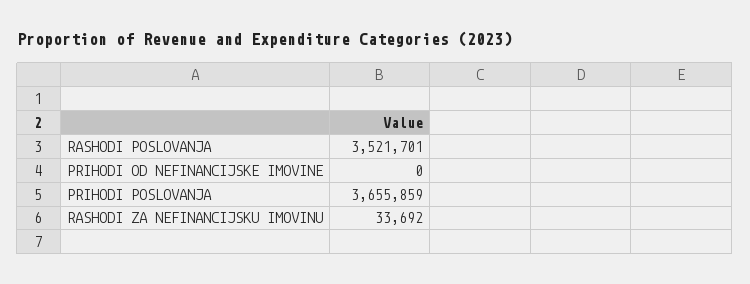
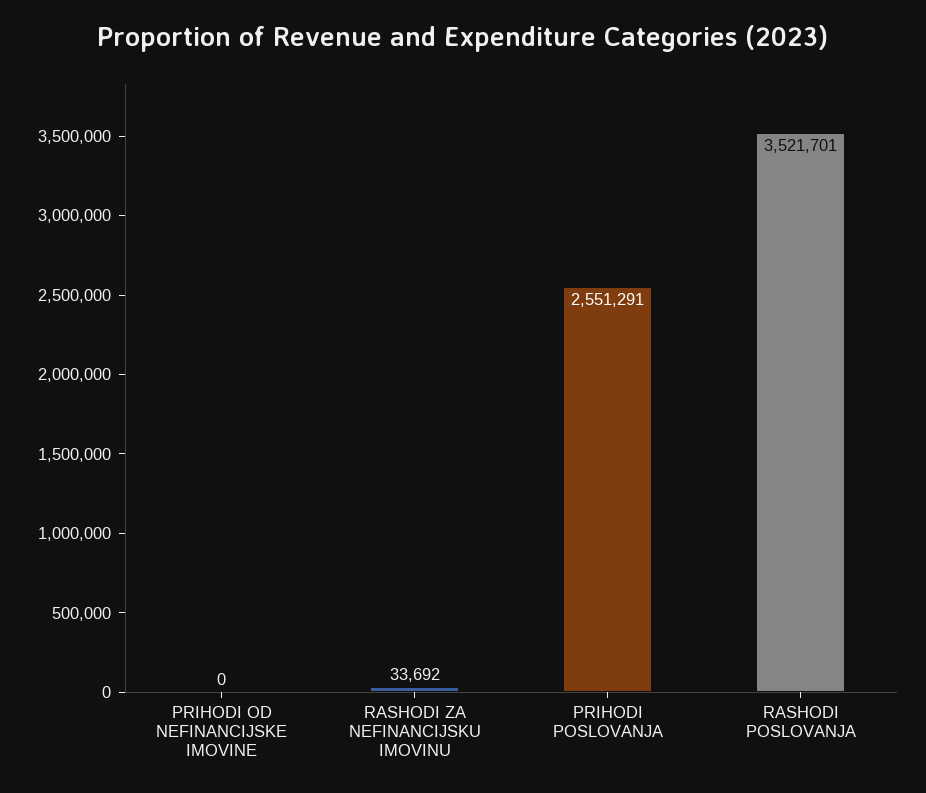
  {
    "RASHODI POSLOVANJA": 3521701,
    "PRIHODI OD NEFINANCIJSKE IMOVINE": 0,
-   "PRIHODI POSLOVANJA": 3655859,
+   "PRIHODI POSLOVANJA": 2551291,
    "RASHODI ZA NEFINANCIJSKU IMOVINU": 33692
  }

